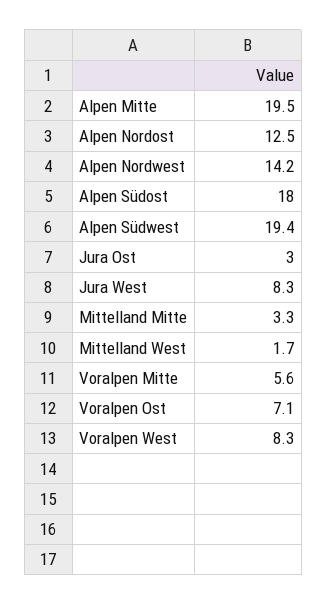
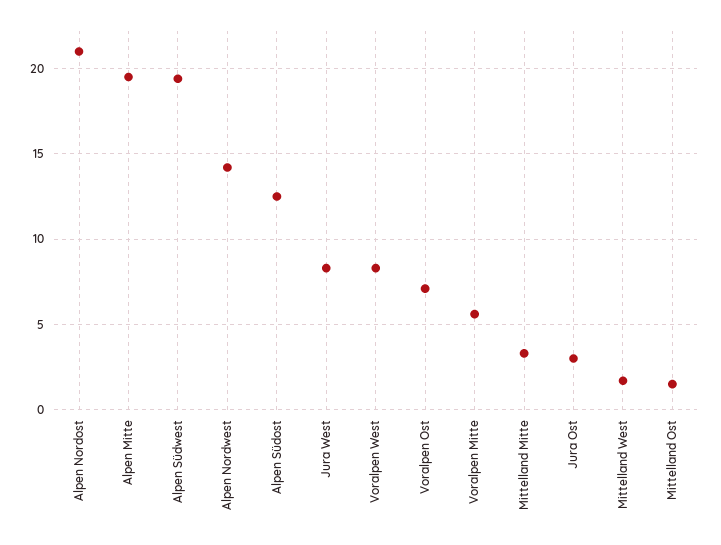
  {
    "Alpen Mitte": 19.5,
-   "Alpen Nordost": 12.5,
+   "Alpen Nordost": 21,
    "Alpen Nordwest": 14.2,
-   "Alpen Südost": 18,
+   "Alpen Südost": 12.5,
    "Alpen Südwest": 19.4,
    "Jura Ost": 3,
    "Jura West": 8.3,
    "Mittelland Mitte": 3.3,
    "Mittelland West": 1.7,
    "Voralpen Mitte": 5.6,
    "Voralpen Ost": 7.1,
-   "Voralpen West": 8.3
+   "Voralpen West": 8.3,
+   "Mittelland Ost": 1.5
  }

